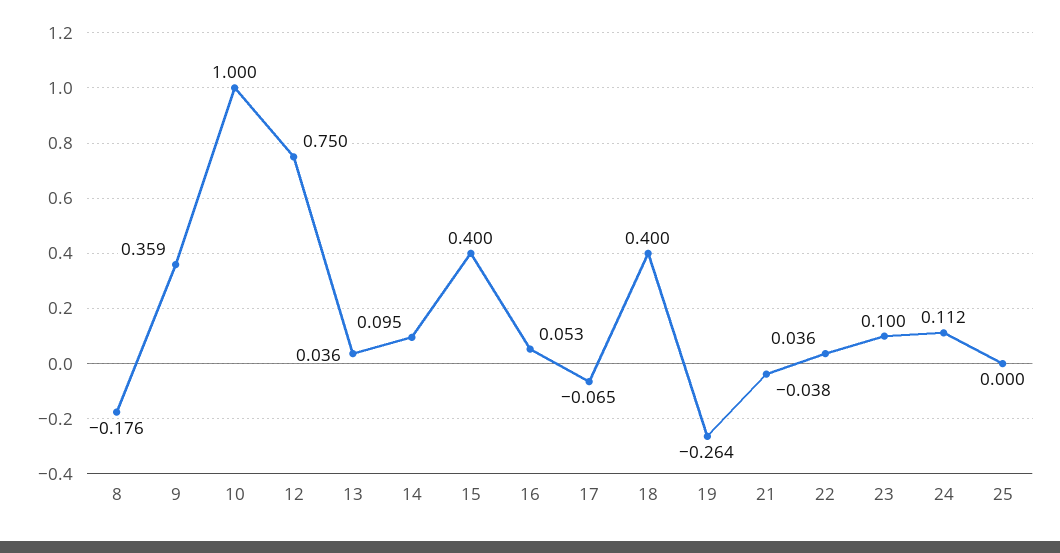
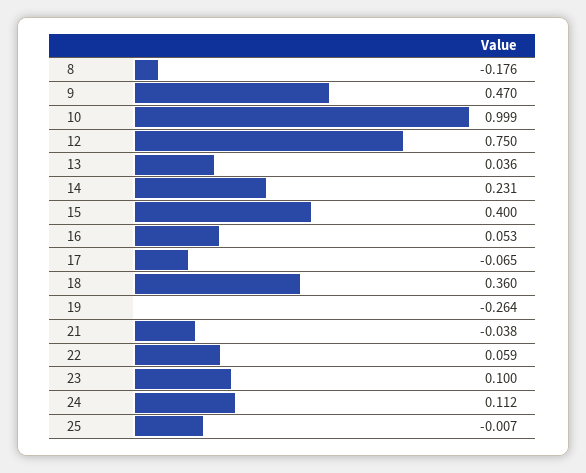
  {
    "8": -0.176,
-   "9": 0.359,
+   "9": 0.47,
-   "10": 1,
+   "10": 0.999,
    "12": 0.75,
    "13": 0.036,
-   "14": 0.095,
+   "14": 0.231,
    "15": 0.4,
    "16": 0.053,
    "17": -0.065,
-   "18": 0.4,
+   "18": 0.36,
    "19": -0.264,
    "21": -0.038,
-   "22": 0.036,
+   "22": 0.059,
    "23": 0.1,
    "24": 0.112,
-   "25": 0
+   "25": -0.007
  }

